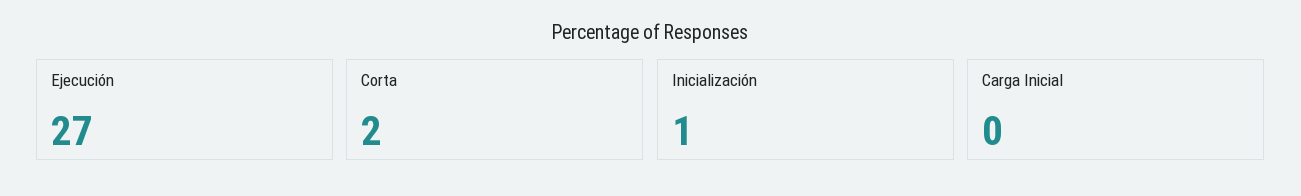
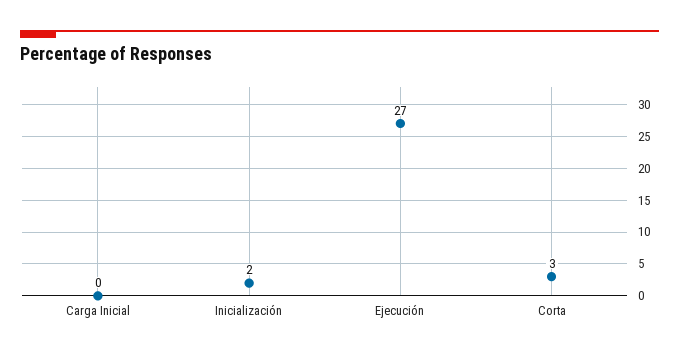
  {
    "Ejecución": 27,
-   "Corta": 2,
+   "Corta": 3,
-   "Inicialización": 1,
+   "Inicialización": 2,
    "Carga Inicial": 0
  }

